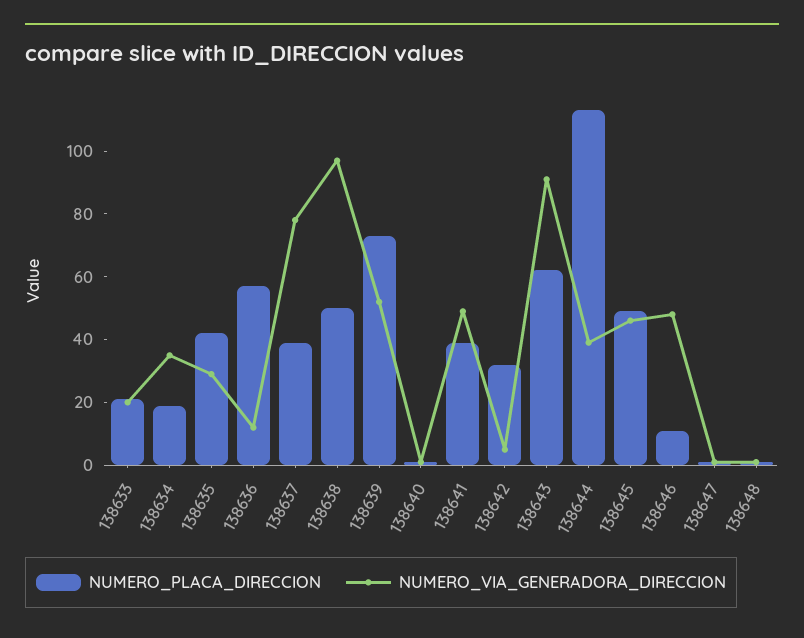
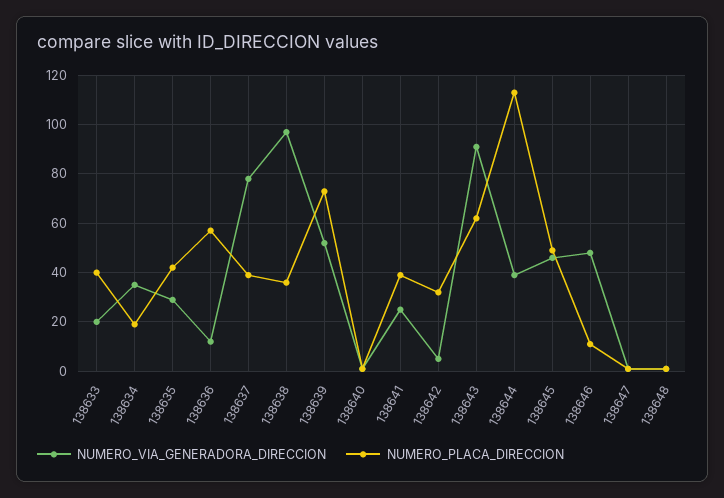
  {
    "NUMERO_PLACA_DIRECCION": {
-     "138633": 20,
+     "138633": 40,
      "138634": 20,
      "138635": 40,
      "138636": 55,
      "138637": 40,
-     "138638": 50,
+     "138638": 35,
      "138639": 75,
      "138640": 0,
      "138641": 40,
      "138642": 30,
      "138643": 60,
      "138644": 115,
      "138645": 50,
      "138646": 10,
      "138647": 0,
      "138648": 0
    },
    "NUMERO_VIA_GENERADORA_DIRECCION": {
      "138633": 20,
      "138634": 35,
      "138635": 30,
      "138636": 10,
      "138637": 80,
      "138638": 95,
      "138639": 50,
      "138640": 0,
-     "138641": 50,
+     "138641": 25,
      "138642": 5,
      "138643": 90,
      "138644": 40,
      "138645": 45,
      "138646": 50,
      "138647": 0,
      "138648": 0
    }
  }

